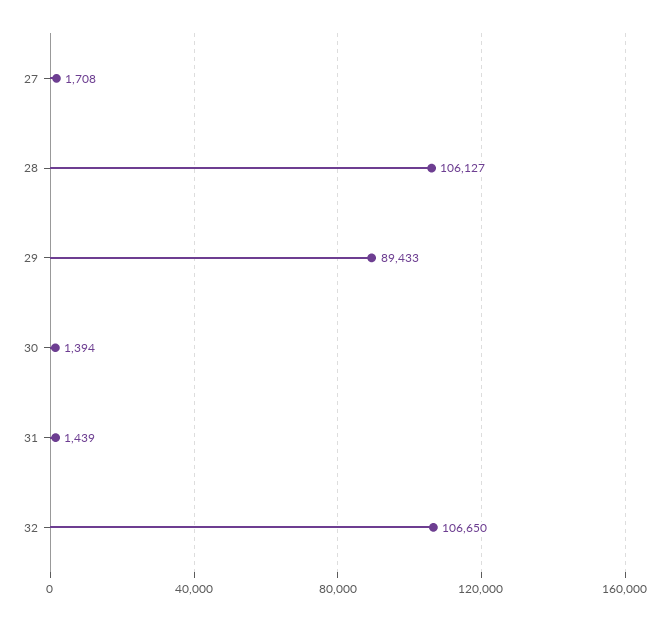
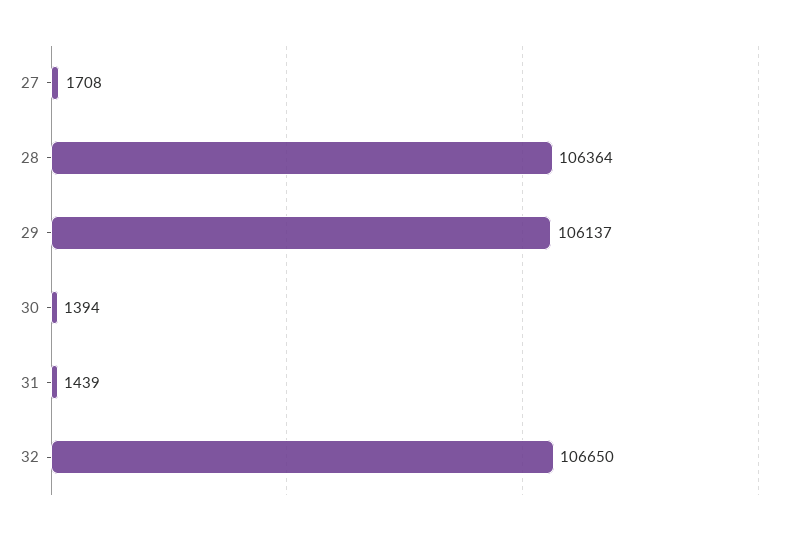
  {
    "27": 1708,
-   "28": 106127,
+   "28": 106364,
-   "29": 89433,
+   "29": 106137,
    "30": 1394,
    "31": 1439,
    "32": 106650
  }

